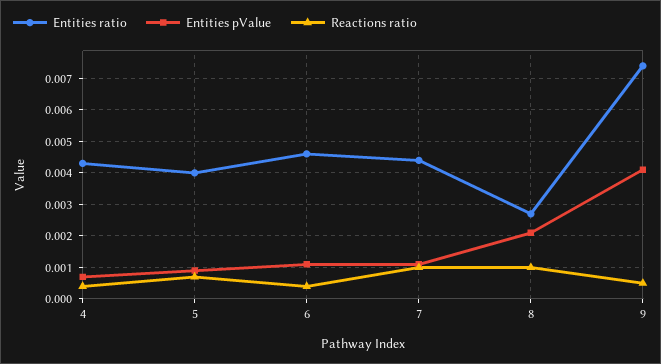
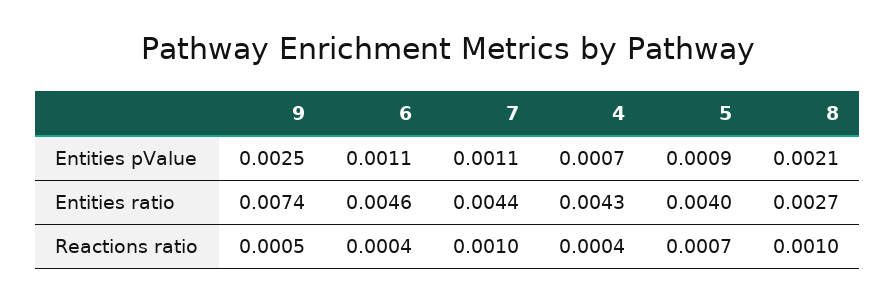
  {
    "Entities ratio": {
      "4": 0.0043,
      "5": 0.004,
      "6": 0.0046,
      "7": 0.0044,
      "8": 0.0027,
      "9": 0.0074
    },
    "Entities pValue": {
      "4": 0.0007,
      "5": 0.0009,
      "6": 0.0011,
      "7": 0.0011,
      "8": 0.0021,
-     "9": 0.004
+     "9": 0.0025
    },
    "Reactions ratio": {
      "4": 0.0004,
      "5": 0.0007,
      "6": 0.0004,
      "7": 0.001,
      "8": 0.001,
      "9": 0.0005
    }
  }

